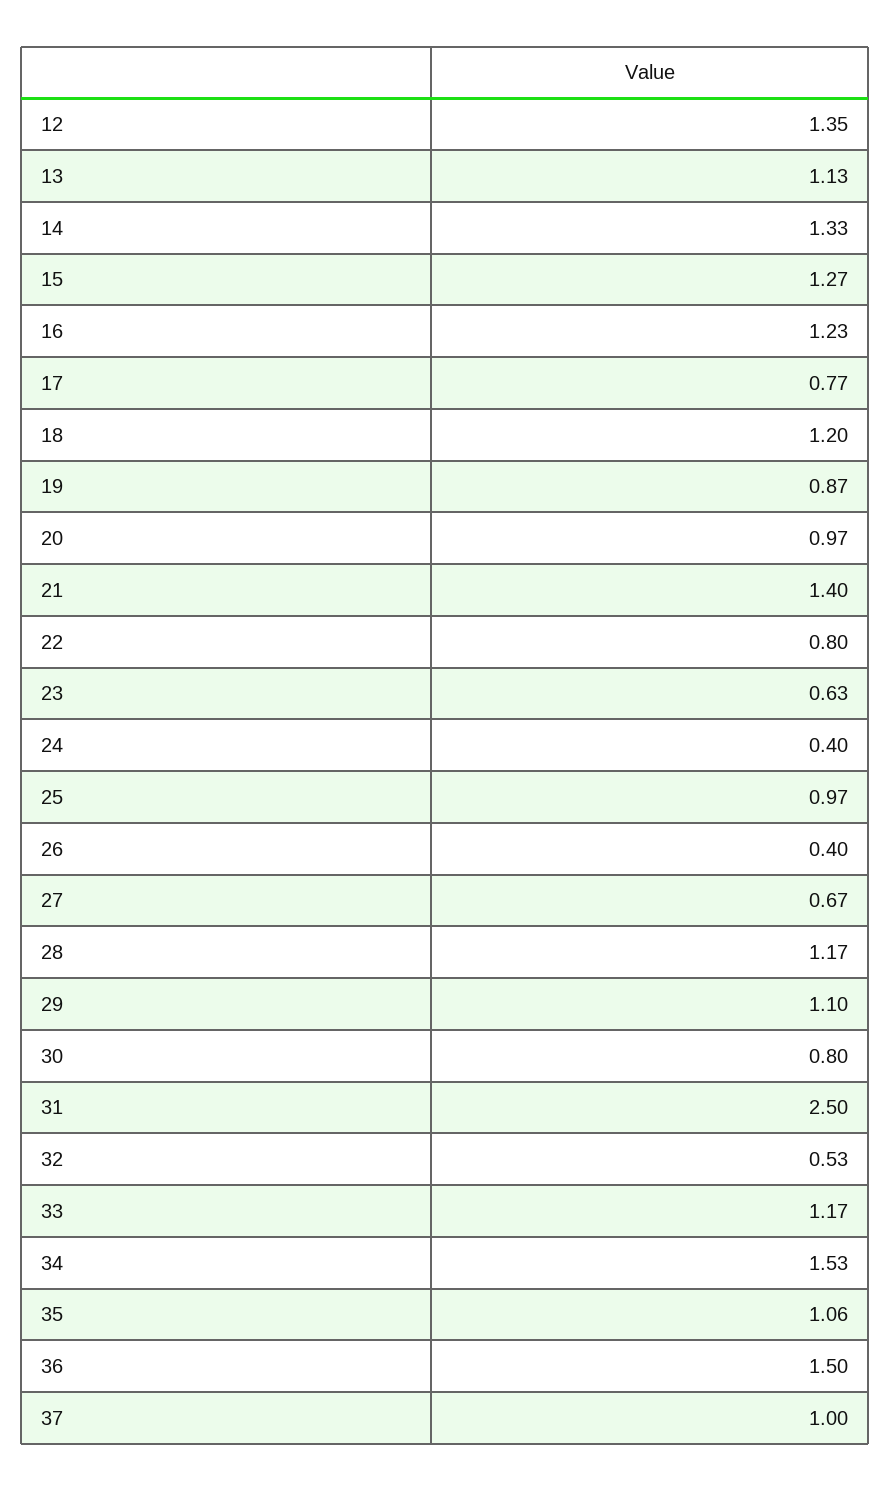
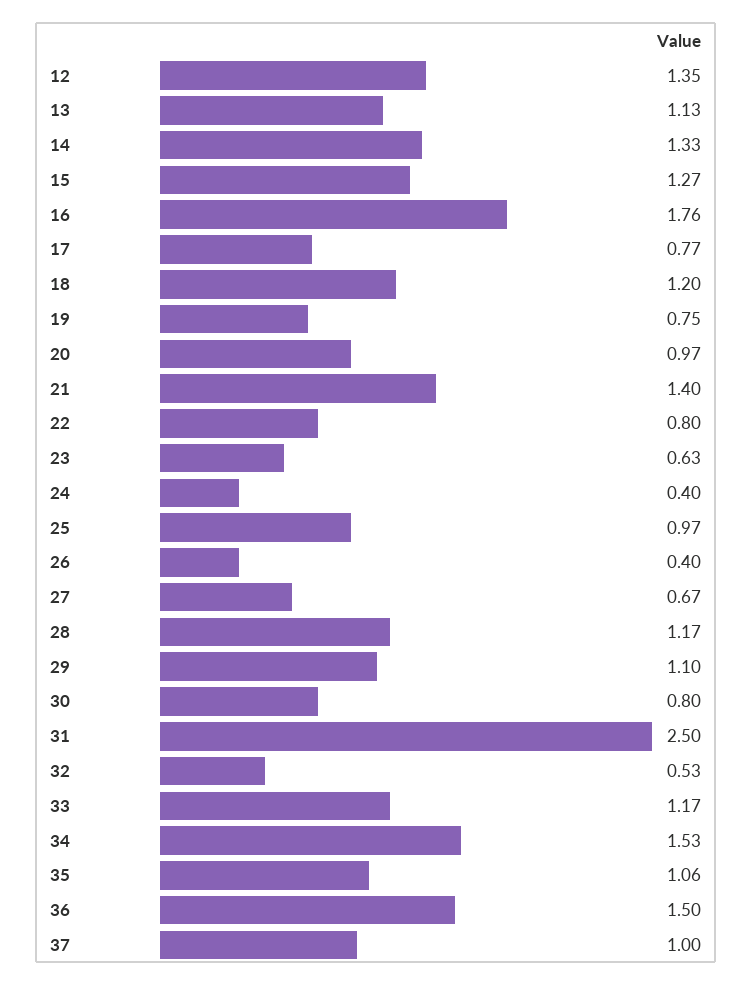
  {
    "12": 1.35,
    "13": 1.13,
    "14": 1.33,
    "15": 1.27,
-   "16": 1.23,
+   "16": 1.76,
    "17": 0.77,
    "18": 1.2,
-   "19": 0.87,
+   "19": 0.75,
    "20": 0.97,
    "21": 1.4,
    "22": 0.8,
    "23": 0.63,
    "24": 0.4,
    "25": 0.97,
    "26": 0.4,
    "27": 0.67,
    "28": 1.17,
    "29": 1.1,
    "30": 0.8,
    "31": 2.5,
    "32": 0.53,
    "33": 1.17,
    "34": 1.53,
    "35": 1.06,
    "36": 1.5,
    "37": 1
  }

